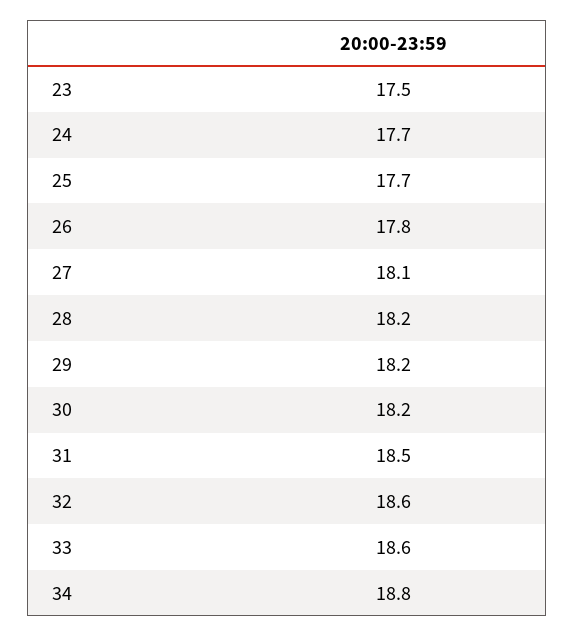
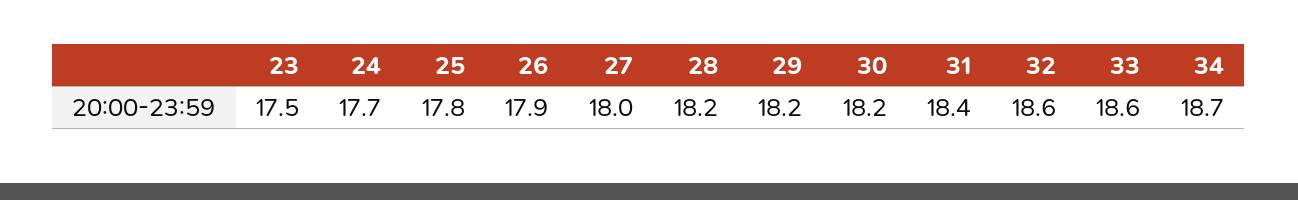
  {
    "23": 17.5,
    "24": 17.7,
-   "25": 17.7,
+   "25": 17.8,
-   "26": 17.8,
+   "26": 17.9,
-   "27": 18.1,
+   "27": 18,
    "28": 18.2,
    "29": 18.2,
    "30": 18.2,
-   "31": 18.5,
+   "31": 18.4,
    "32": 18.6,
    "33": 18.6,
-   "34": 18.8
+   "34": 18.7
  }

